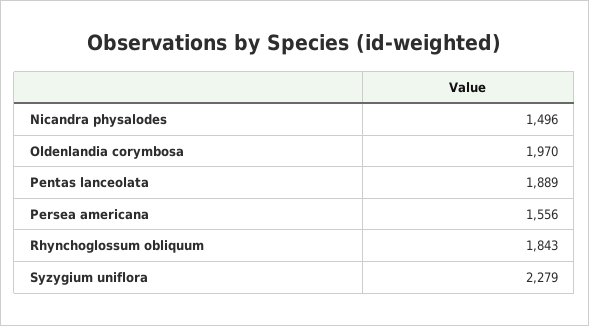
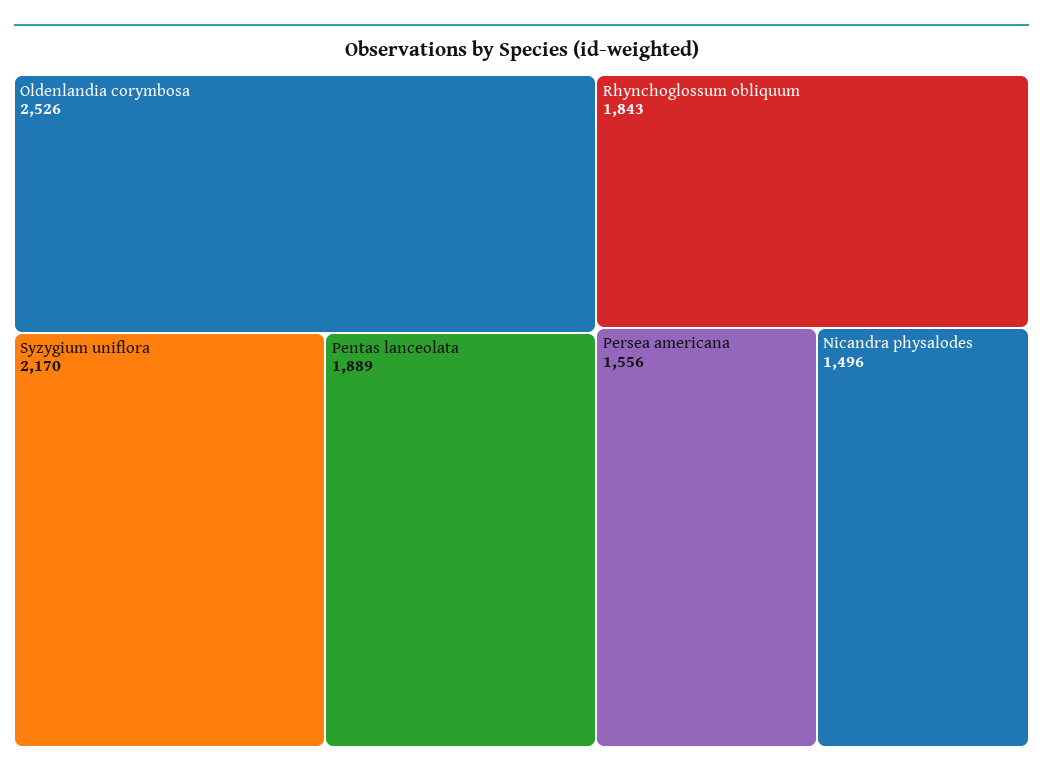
  {
    "Nicandra physalodes": 1496,
-   "Oldenlandia corymbosa": 1970,
+   "Oldenlandia corymbosa": 2526,
    "Pentas lanceolata": 1889,
    "Persea americana": 1556,
    "Rhynchoglossum obliquum": 1843,
-   "Syzygium uniflora": 2279
+   "Syzygium uniflora": 2170
  }

